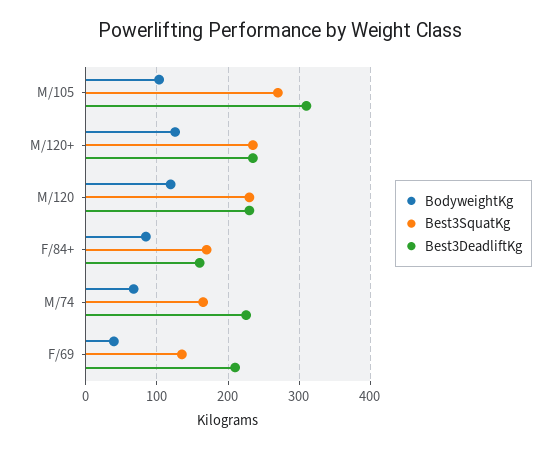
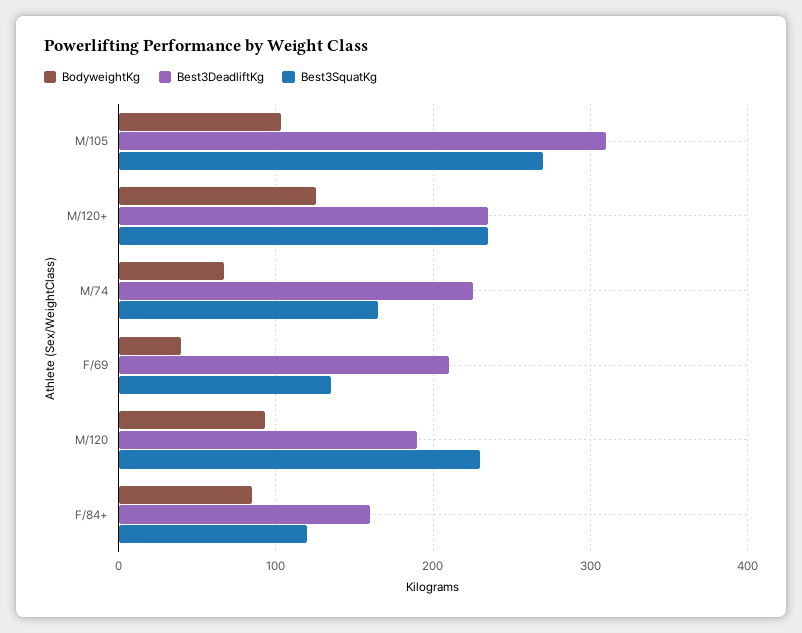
  {
    "BodyweightKg": {
      "M/105": 100,
      "M/120+": 130,
-     "M/120": 120,
+     "M/120": 90,
      "F/84+": 80,
      "M/74": 70,
      "F/69": 40
    },
    "Best3SquatKg": {
      "M/105": 270,
      "M/120+": 240,
      "M/120": 230,
-     "F/84+": 170,
+     "F/84+": 120,
      "M/74": 170,
      "F/69": 140
    },
    "Best3DeadliftKg": {
      "M/105": 310,
      "M/120+": 240,
-     "M/120": 230,
+     "M/120": 190,
      "F/84+": 160,
      "M/74": 230,
      "F/69": 210
    }
  }

